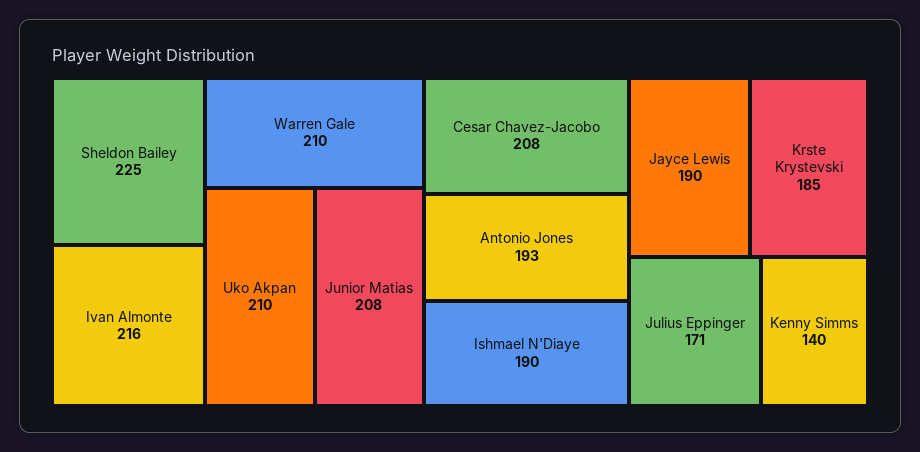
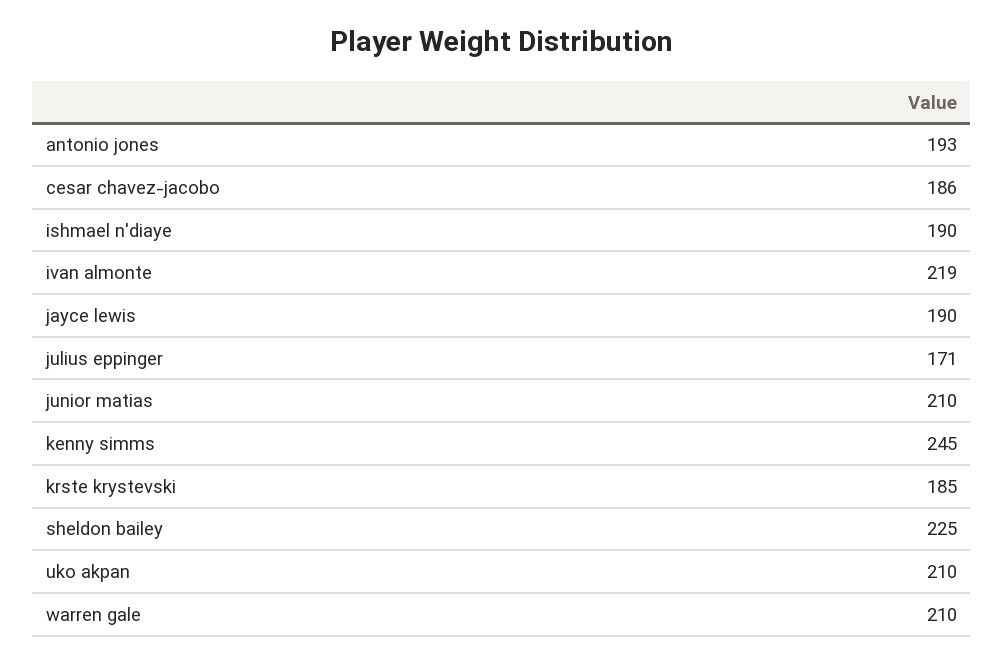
  {
    "Sheldon Bailey": 225,
-   "Ivan Almonte": 216,
+   "Ivan Almonte": 219,
    "Warren Gale": 210,
    "Uko Akpan": 210,
-   "Junior Matias": 208,
+   "Junior Matias": 210,
-   "Cesar Chavez-Jacobo": 208,
+   "Cesar Chavez-Jacobo": 186,
    "Antonio Jones": 193,
    "Ishmael N'Diaye": 190,
    "Jayce Lewis": 190,
    "Krste Krystevski": 185,
    "Julius Eppinger": 171,
-   "Kenny Simms": 140
+   "Kenny Simms": 245
  }

